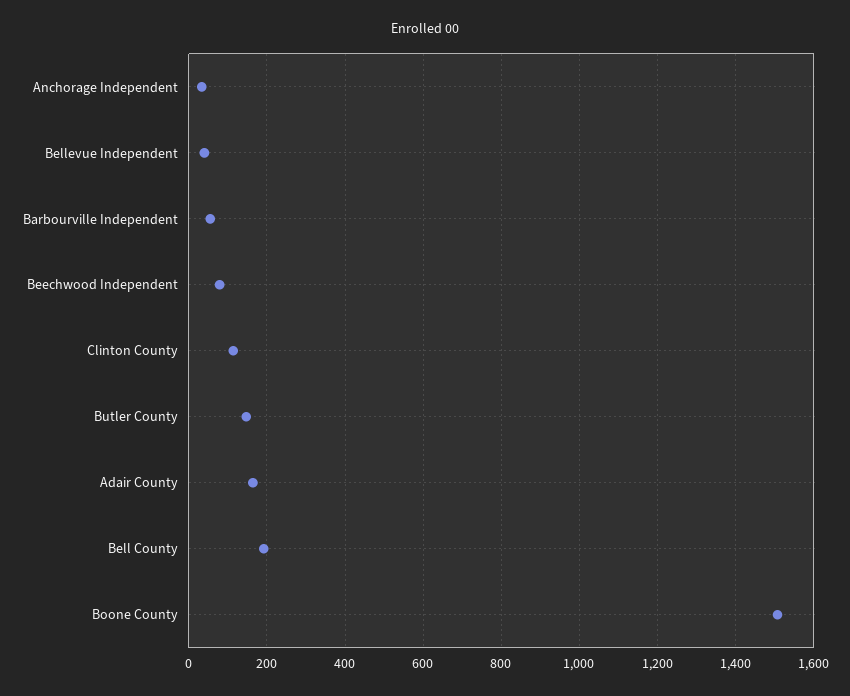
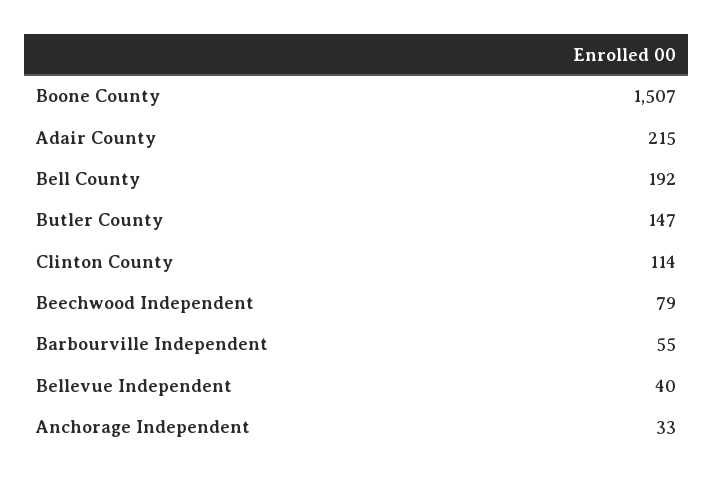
  {
    "Anchorage Independent": 33,
    "Bellevue Independent": 40,
    "Barbourville Independent": 55,
    "Beechwood Independent": 79,
    "Clinton County": 114,
    "Butler County": 147,
-   "Adair County": 160,
+   "Adair County": 215,
    "Bell County": 192,
    "Boone County": 1507
  }

